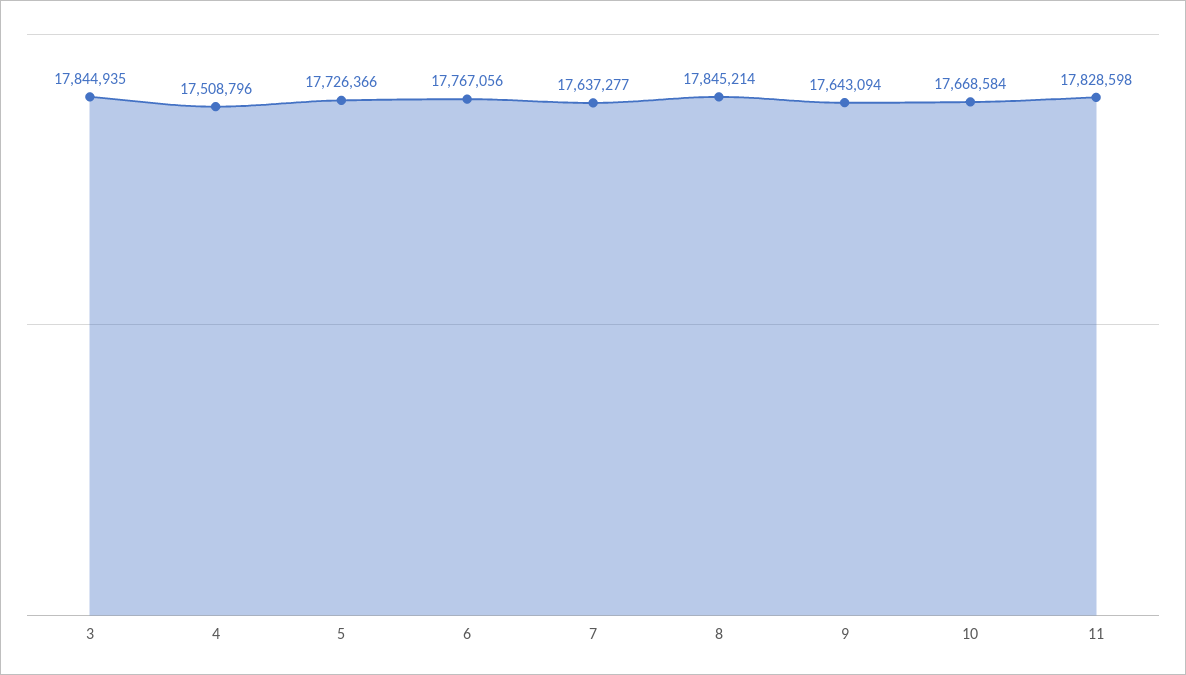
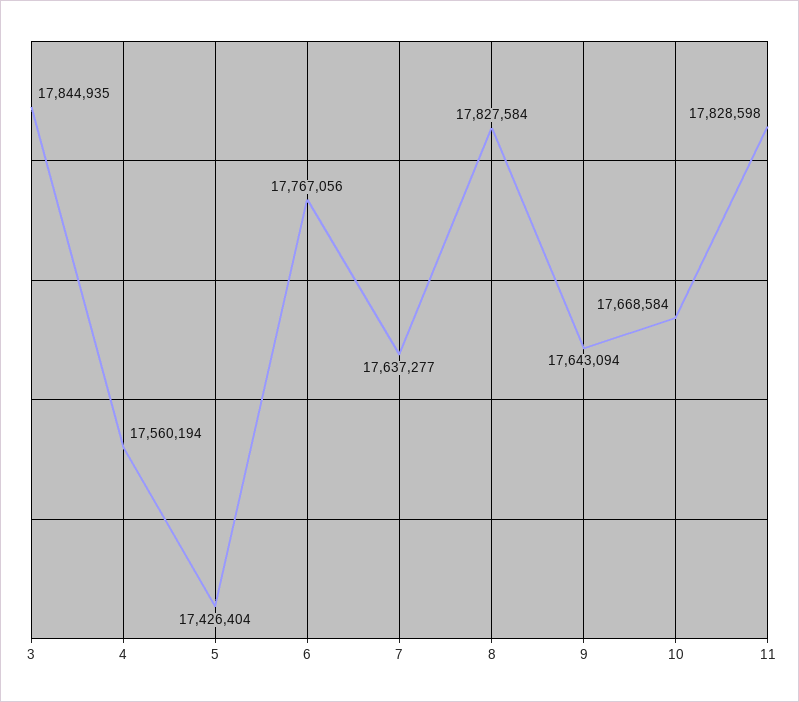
  {
    "3": 17844935,
-   "4": 17508796,
+   "4": 17560194,
-   "5": 17726366,
+   "5": 17426404,
    "6": 17767056,
    "7": 17637277,
-   "8": 17845214,
+   "8": 17827584,
    "9": 17643094,
    "10": 17668584,
    "11": 17828598
  }

